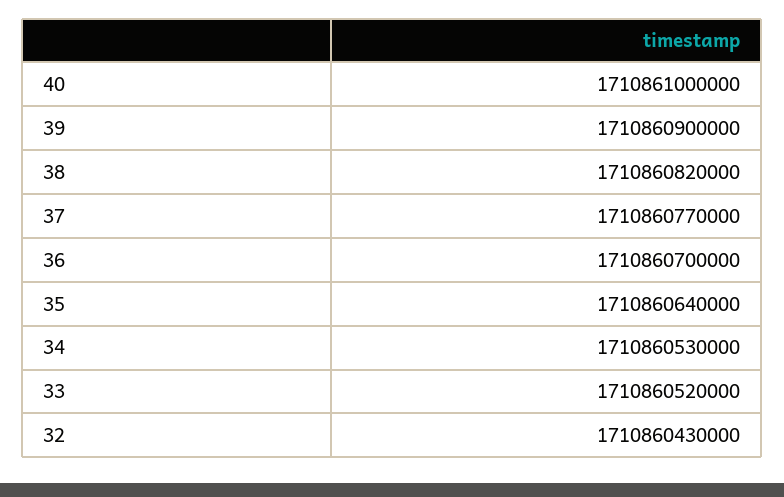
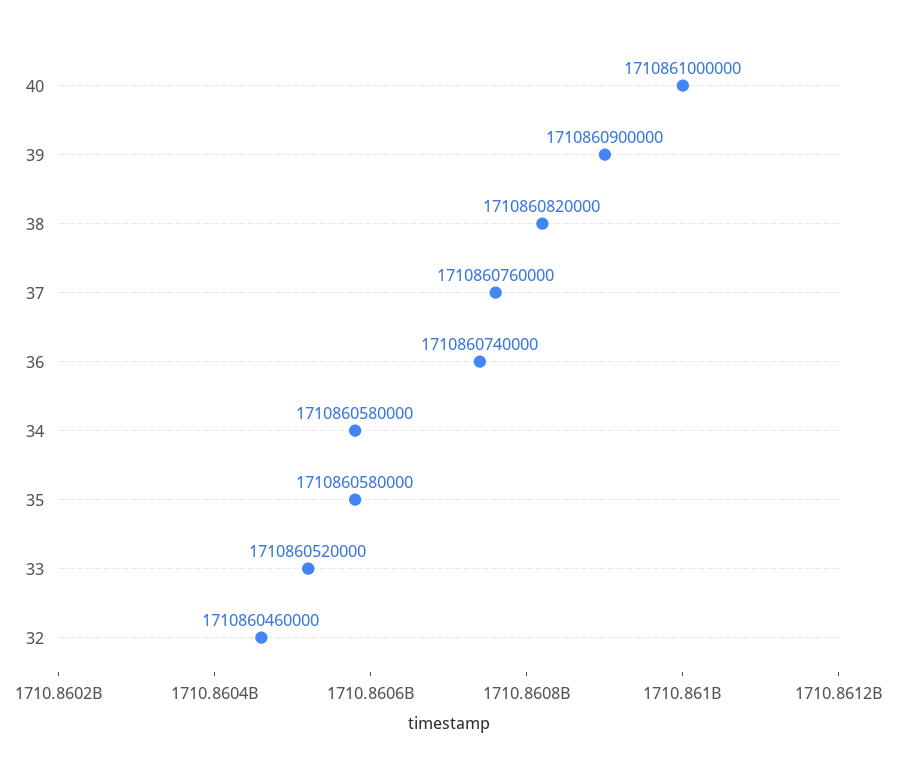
  {
    "40": 1710861000000,
    "39": 1710860900000,
    "38": 1710860820000,
-   "37": 1710860770000,
+   "37": 1710860760000,
-   "36": 1710860700000,
+   "36": 1710860740000,
-   "35": 1710860640000,
+   "35": 1710860580000,
-   "34": 1710860530000,
+   "34": 1710860580000,
    "33": 1710860520000,
-   "32": 1710860430000
+   "32": 1710860460000
  }

